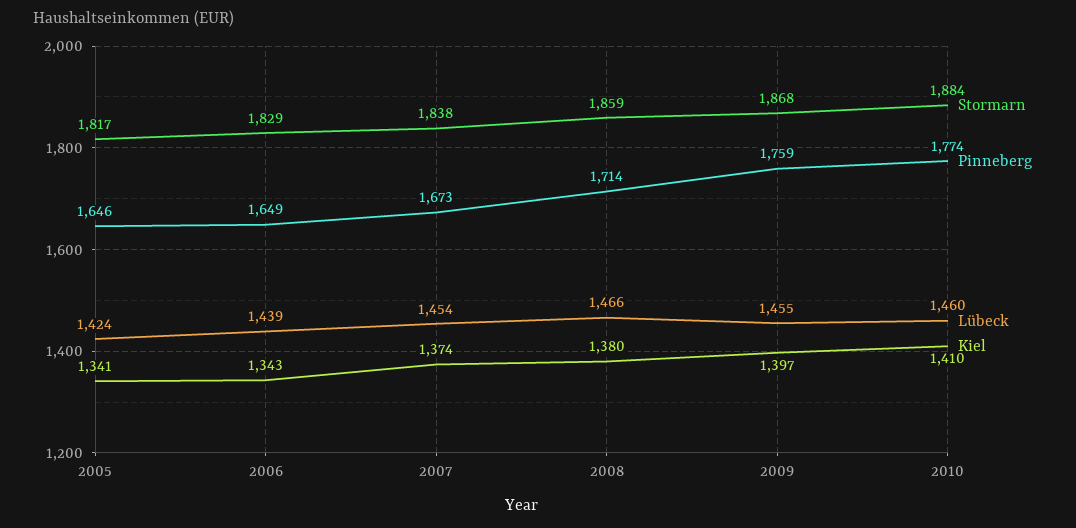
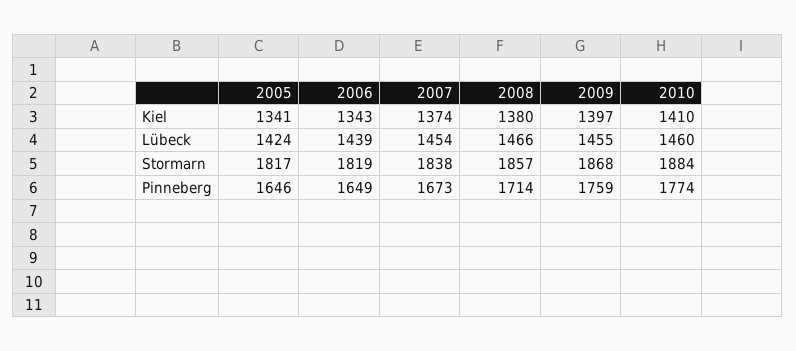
  {
    "Stormarn": {
      "2005": 1817,
-     "2006": 1829,
+     "2006": 1819,
      "2007": 1838,
-     "2008": 1859,
+     "2008": 1857,
      "2009": 1868,
      "2010": 1884
    },
    "Pinneberg": {
      "2005": 1646,
      "2006": 1649,
      "2007": 1673,
      "2008": 1714,
      "2009": 1759,
      "2010": 1774
    },
    "Lübeck": {
      "2005": 1424,
      "2006": 1439,
      "2007": 1454,
      "2008": 1466,
      "2009": 1455,
      "2010": 1460
    },
    "Kiel": {
      "2005": 1341,
      "2006": 1343,
      "2007": 1374,
      "2008": 1380,
      "2009": 1397,
      "2010": 1410
    }
  }

